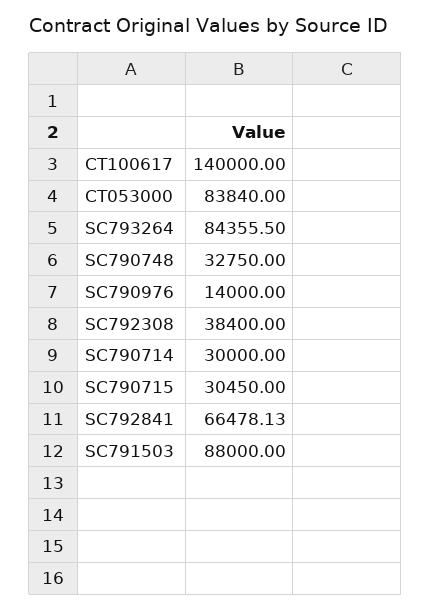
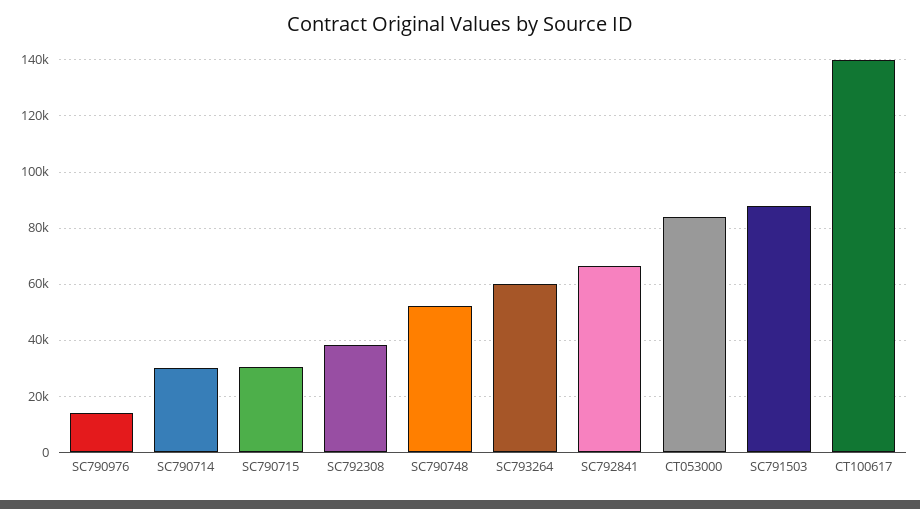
  {
    "CT100617": 140000,
    "CT053000": 83840,
-   "SC793264": 84355.5,
+   "SC793264": 60000,
-   "SC790748": 32750,
+   "SC790748": 52500,
    "SC790976": 14000,
    "SC792308": 38400,
    "SC790714": 30000,
    "SC790715": 30450,
    "SC792841": 66478.13,
    "SC791503": 88000
  }

